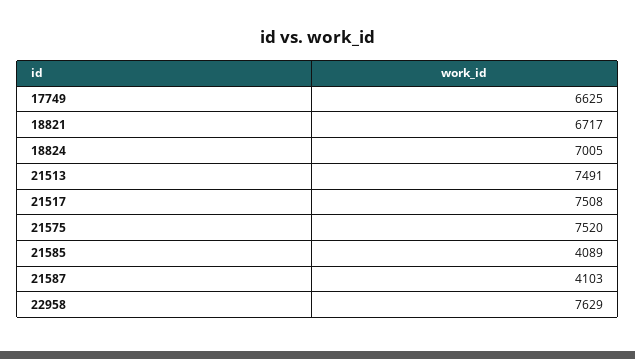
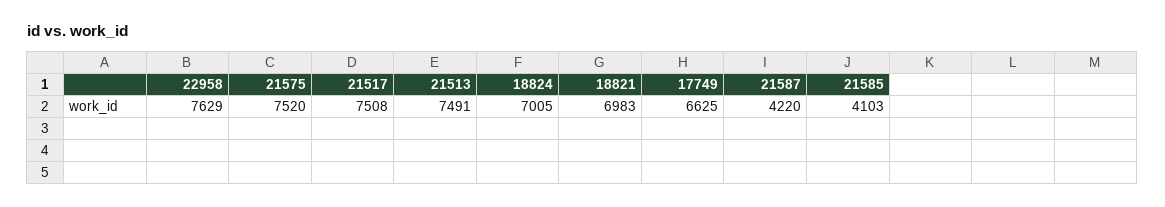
  {
    "17749": 6625,
-   "18821": 6717,
+   "18821": 6983,
    "18824": 7005,
    "21513": 7491,
    "21517": 7508,
    "21575": 7520,
-   "21585": 4089,
+   "21585": 4103,
-   "21587": 4103,
+   "21587": 4220,
    "22958": 7629
  }

